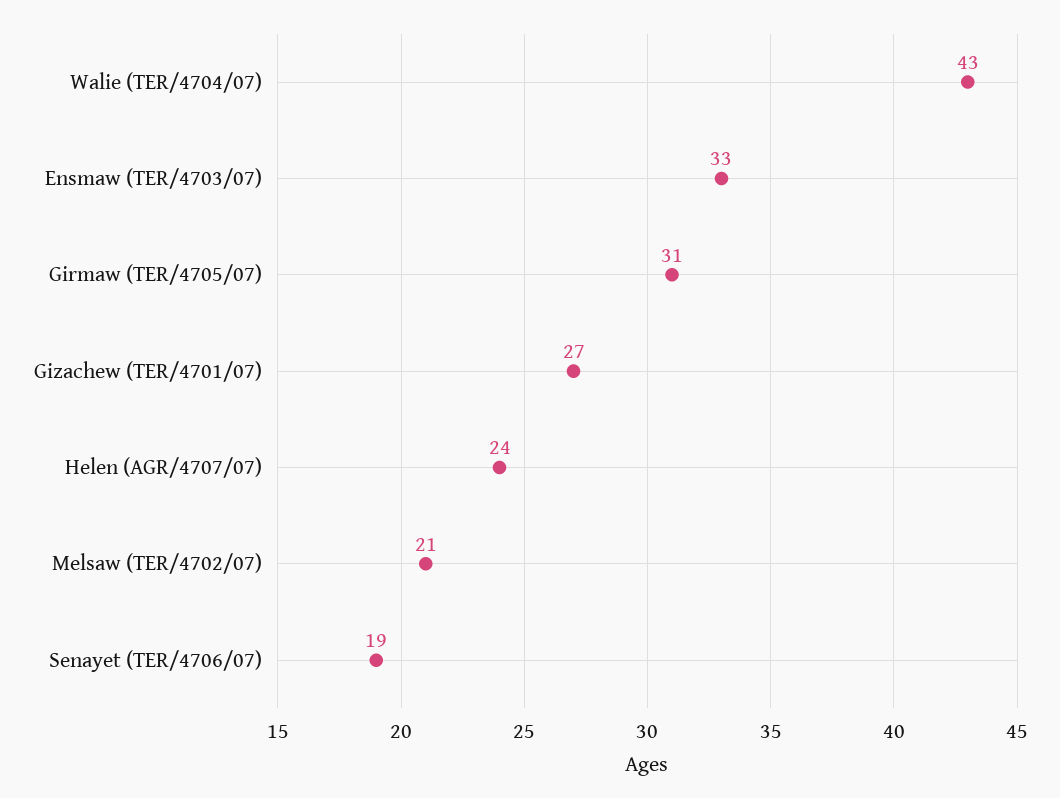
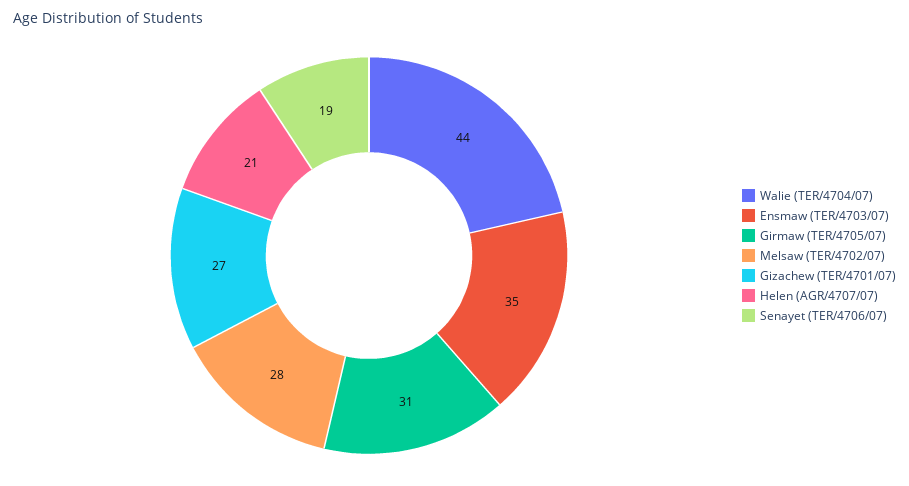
  {
-   "Walie (TER/4704/07)": 43,
+   "Walie (TER/4704/07)": 44,
-   "Ensmaw (TER/4703/07)": 33,
+   "Ensmaw (TER/4703/07)": 35,
    "Girmaw (TER/4705/07)": 31,
    "Gizachew (TER/4701/07)": 27,
-   "Helen (AGR/4707/07)": 24,
+   "Helen (AGR/4707/07)": 21,
-   "Melsaw (TER/4702/07)": 21,
+   "Melsaw (TER/4702/07)": 28,
    "Senayet (TER/4706/07)": 19
  }

